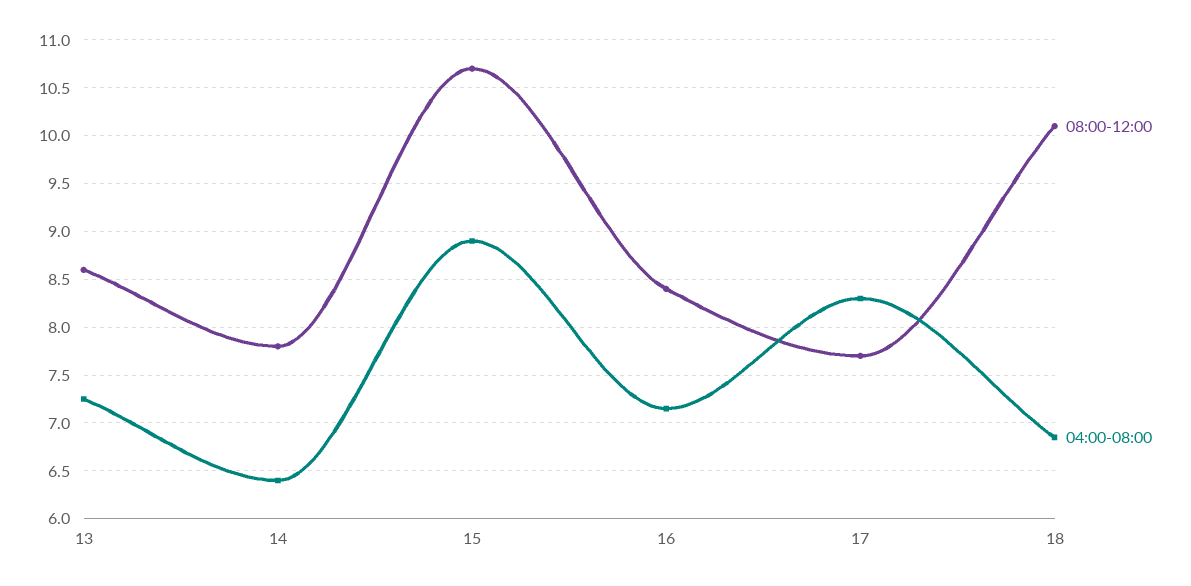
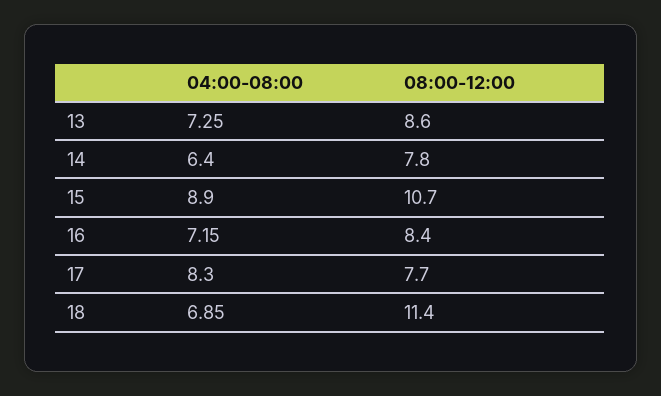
  {
    "08:00-12:00": {
      "13": 8.6,
      "14": 7.8,
      "15": 10.7,
      "16": 8.4,
      "17": 7.7,
-     "18": 10.1
+     "18": 11.4
    },
    "04:00-08:00": {
      "13": 7.25,
      "14": 6.4,
      "15": 8.9,
      "16": 7.15,
      "17": 8.3,
      "18": 6.85
    }
  }

